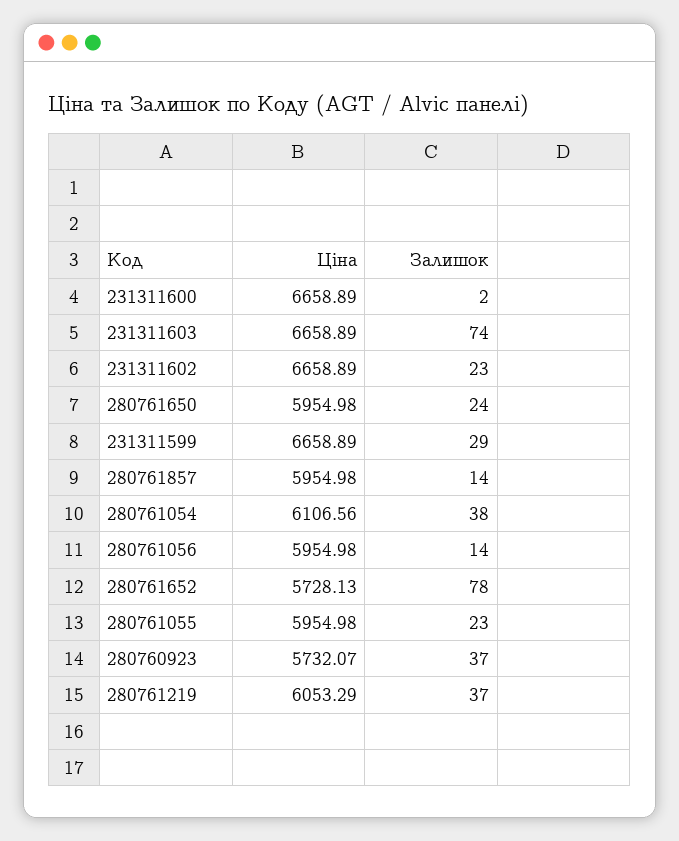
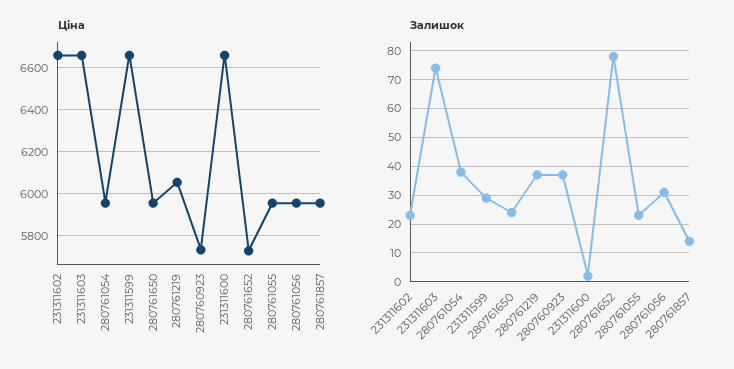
  {
    "Ціна": {
      "231311600": 6658.89,
      "231311603": 6658.89,
      "231311602": 6658.89,
      "280761650": 5954.98,
      "231311599": 6658.89,
      "280761857": 5954.98,
-     "280761054": 6106.56,
+     "280761054": 5950,
      "280761056": 5954.98,
      "280761652": 5728.13,
      "280761055": 5954.98,
      "280760923": 5732.07,
      "280761219": 6053.29
    },
    "Залишок": {
      "231311600": 2,
      "231311603": 74,
      "231311602": 23,
      "280761650": 24,
      "231311599": 29,
      "280761857": 14,
      "280761054": 38,
-     "280761056": 14,
+     "280761056": 30,
      "280761652": 78,
      "280761055": 23,
      "280760923": 37,
      "280761219": 37
    }
  }

